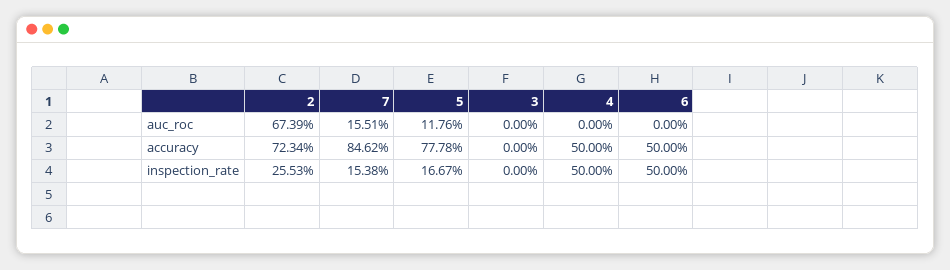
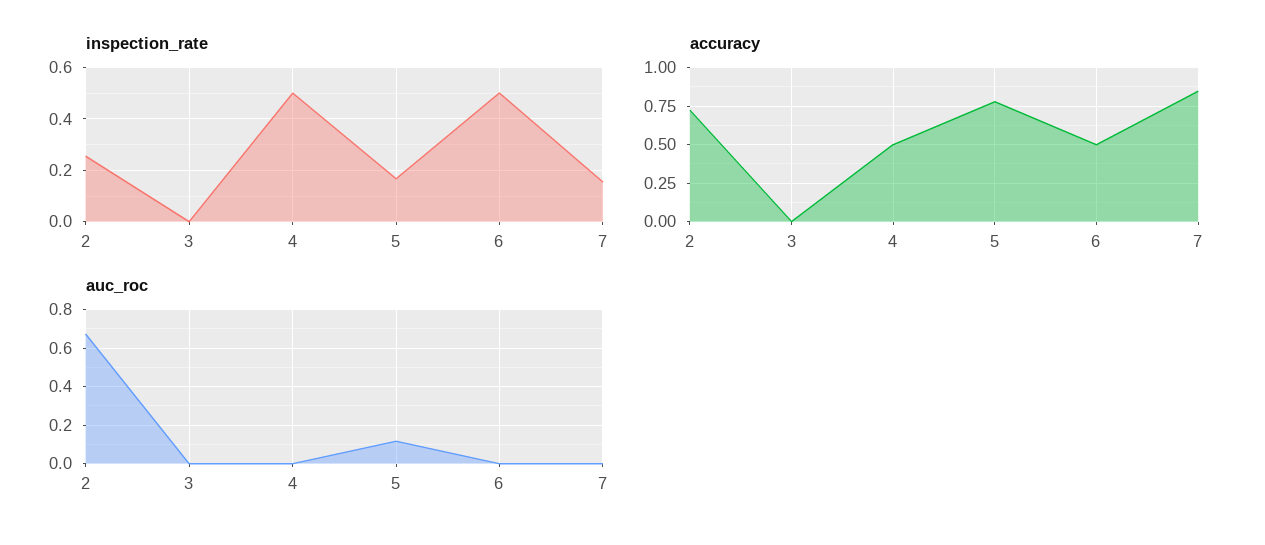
  {
    "auc_roc": {
      "2": 0.6739,
-     "7": 0.1551,
+     "7": 0,
      "5": 0.1176,
      "3": 0,
      "4": 0,
      "6": 0
    },
    "accuracy": {
      "2": 0.7234,
      "7": 0.8462,
      "5": 0.7778,
      "3": 0,
      "4": 0.5,
      "6": 0.5
    },
    "inspection_rate": {
      "2": 0.2553,
      "7": 0.1538,
      "5": 0.1667,
      "3": 0,
      "4": 0.5,
      "6": 0.5
    }
  }

